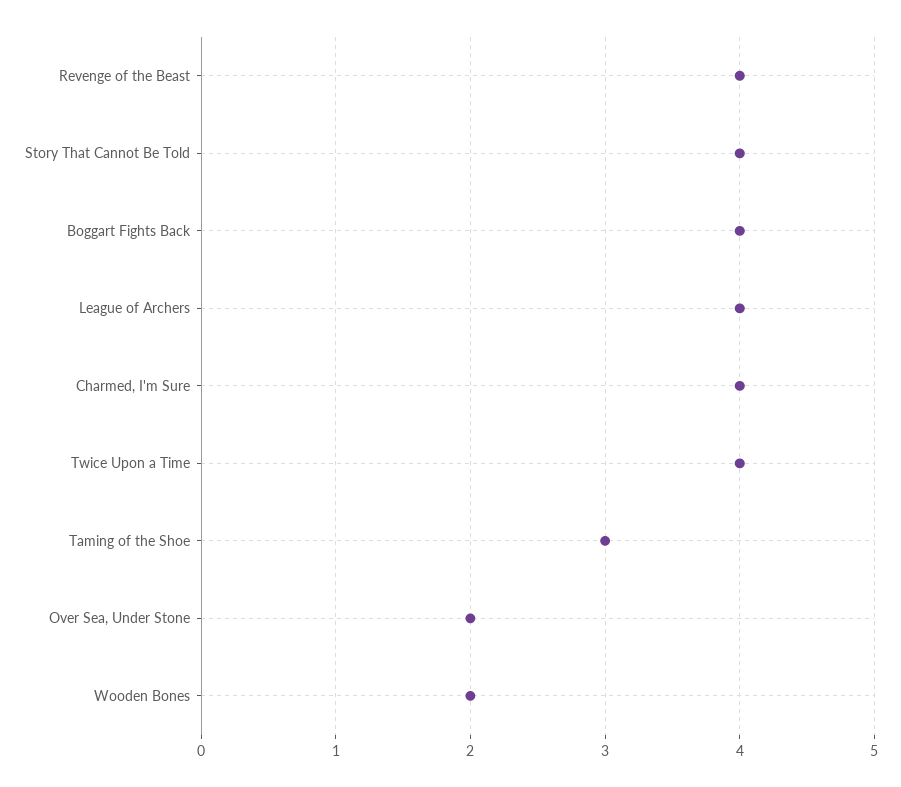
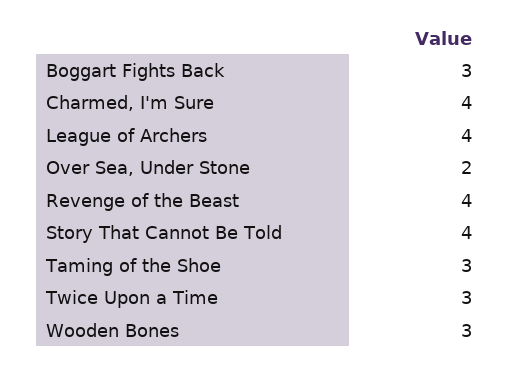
  {
    "Revenge of the Beast": 4,
    "Story That Cannot Be Told": 4,
-   "Boggart Fights Back": 4,
+   "Boggart Fights Back": 3,
    "League of Archers": 4,
    "Charmed, I'm Sure": 4,
-   "Twice Upon a Time": 4,
+   "Twice Upon a Time": 3,
    "Taming of the Shoe": 3,
    "Over Sea, Under Stone": 2,
-   "Wooden Bones": 2
+   "Wooden Bones": 3
  }

